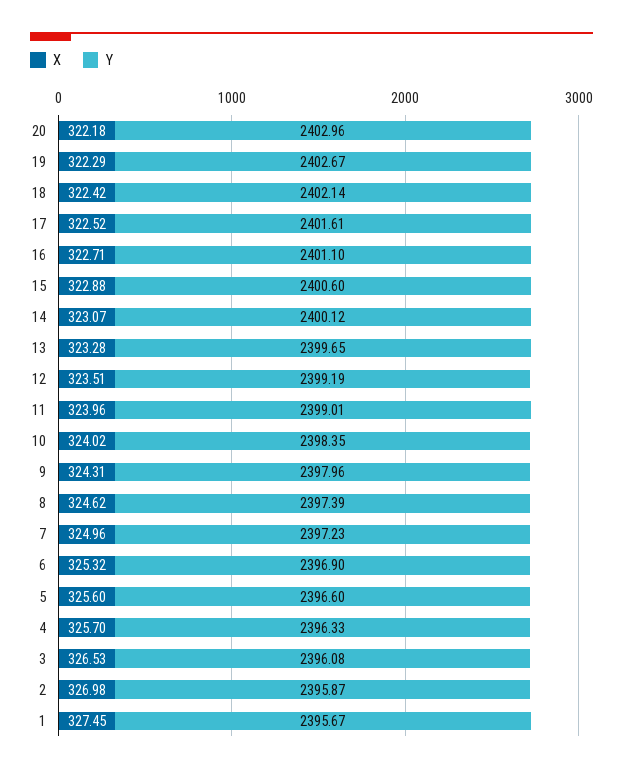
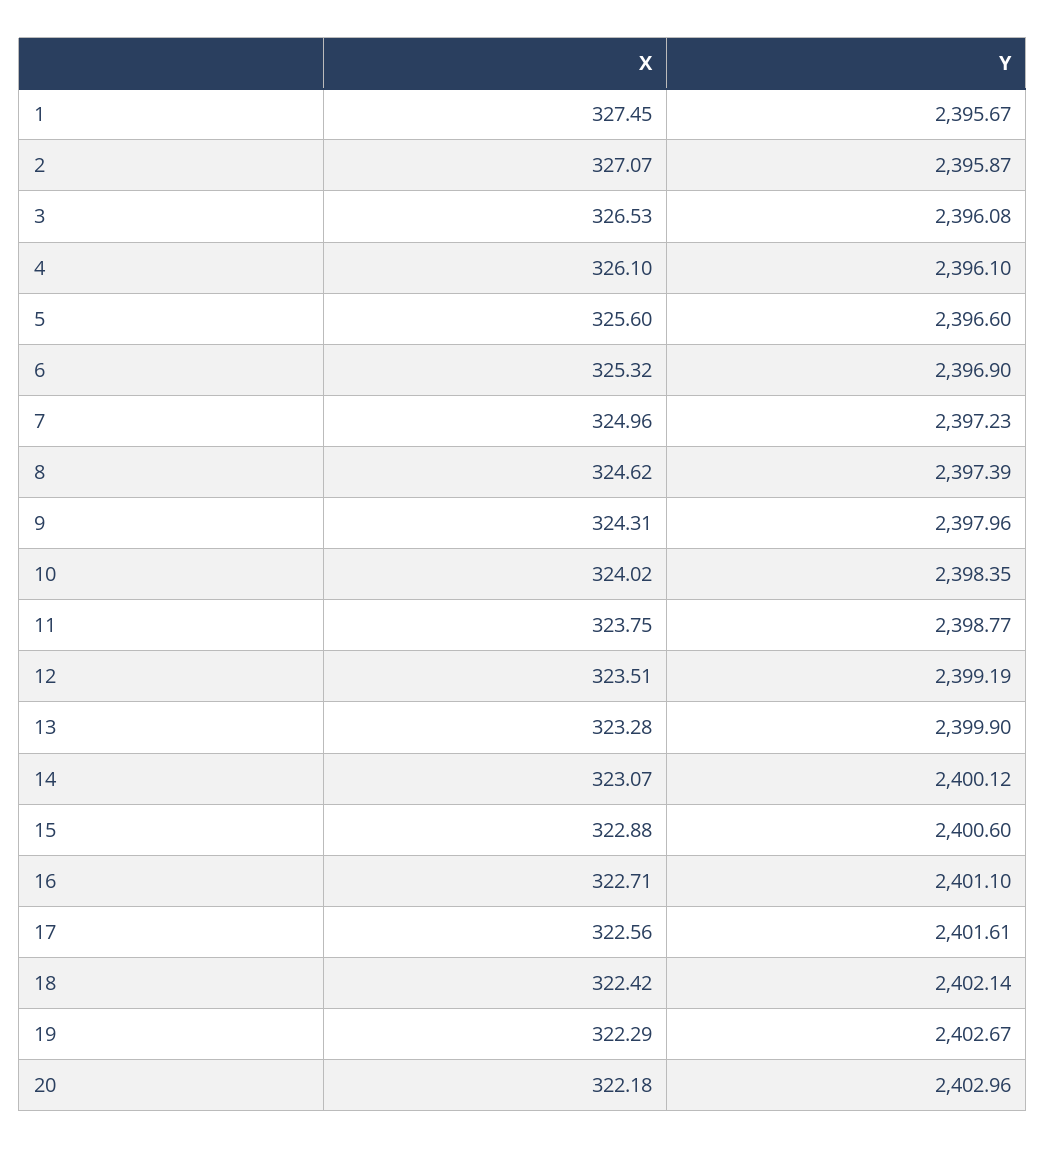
  {
    "X": {
      "20": 322.18,
      "19": 322.29,
      "18": 322.42,
-     "17": 322.52,
+     "17": 322.56,
      "16": 322.71,
      "15": 322.88,
      "14": 323.07,
      "13": 323.28,
      "12": 323.51,
-     "11": 323.96,
+     "11": 323.75,
      "10": 324.02,
      "9": 324.31,
      "8": 324.62,
      "7": 324.96,
      "6": 325.32,
      "5": 325.6,
-     "4": 325.7,
+     "4": 326.1,
      "3": 326.53,
-     "2": 326.98,
+     "2": 327.07,
      "1": 327.45
    },
    "Y": {
      "20": 2402.96,
      "19": 2402.67,
      "18": 2402.14,
      "17": 2401.61,
      "16": 2401.1,
      "15": 2400.6,
      "14": 2400.12,
-     "13": 2399.65,
+     "13": 2399.9,
      "12": 2399.19,
-     "11": 2399.01,
+     "11": 2398.77,
      "10": 2398.35,
      "9": 2397.96,
      "8": 2397.39,
      "7": 2397.23,
      "6": 2396.9,
      "5": 2396.6,
-     "4": 2396.33,
+     "4": 2396.1,
      "3": 2396.08,
      "2": 2395.87,
      "1": 2395.67
    }
  }

